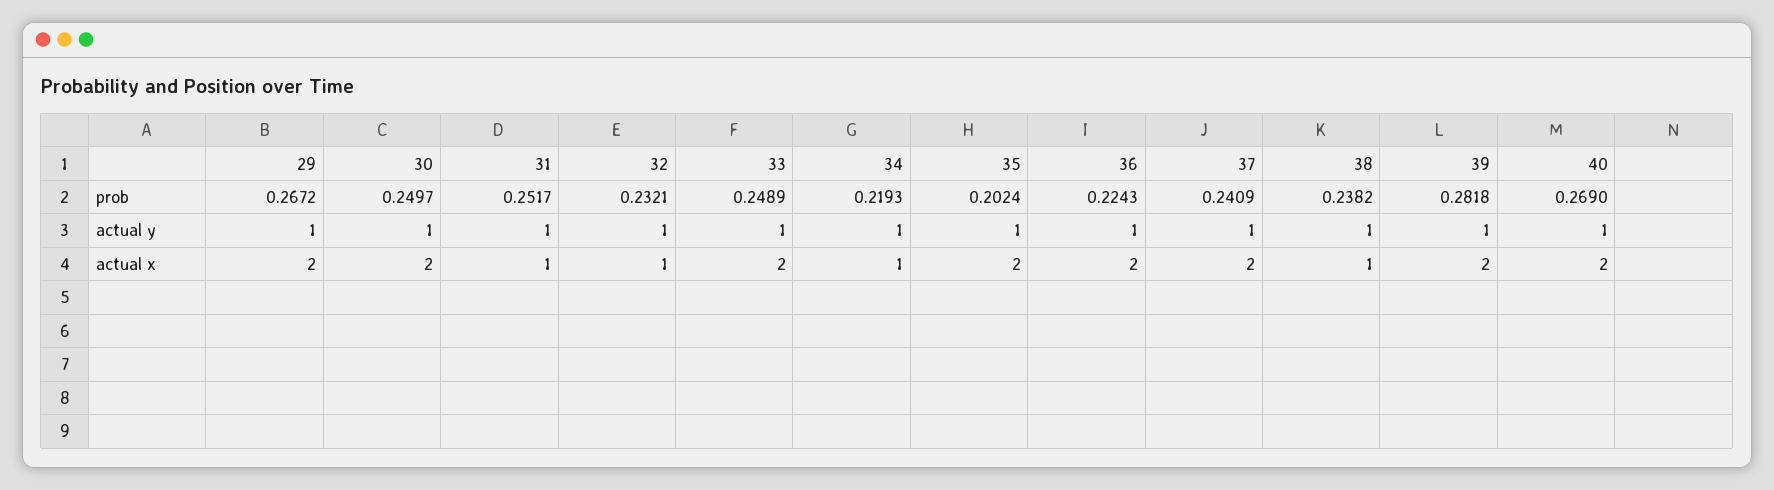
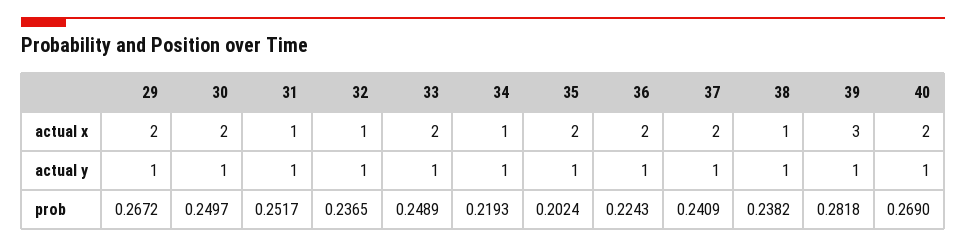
  {
    "29": {
      "prob": 0.2672,
      "actual y": 1,
      "actual x": 2
    },
    "30": {
      "prob": 0.2497,
      "actual y": 1,
      "actual x": 2
    },
    "31": {
      "prob": 0.2517,
      "actual y": 1,
      "actual x": 1
    },
    "32": {
-     "prob": 0.2321,
+     "prob": 0.2365,
      "actual y": 1,
      "actual x": 1
    },
    "33": {
      "prob": 0.2489,
      "actual y": 1,
      "actual x": 2
    },
    "34": {
      "prob": 0.2193,
      "actual y": 1,
      "actual x": 1
    },
    "35": {
      "prob": 0.2024,
      "actual y": 1,
      "actual x": 2
    },
    "36": {
      "prob": 0.2243,
      "actual y": 1,
      "actual x": 2
    },
    "37": {
      "prob": 0.2409,
      "actual y": 1,
      "actual x": 2
    },
    "38": {
      "prob": 0.2382,
      "actual y": 1,
      "actual x": 1
    },
    "39": {
      "prob": 0.2818,
      "actual y": 1,
-     "actual x": 2
+     "actual x": 3
    },
    "40": {
      "prob": 0.269,
      "actual y": 1,
      "actual x": 2
    }
  }

